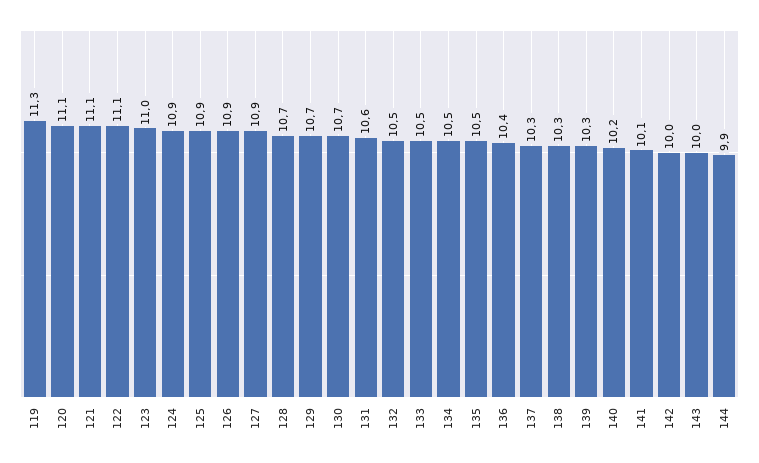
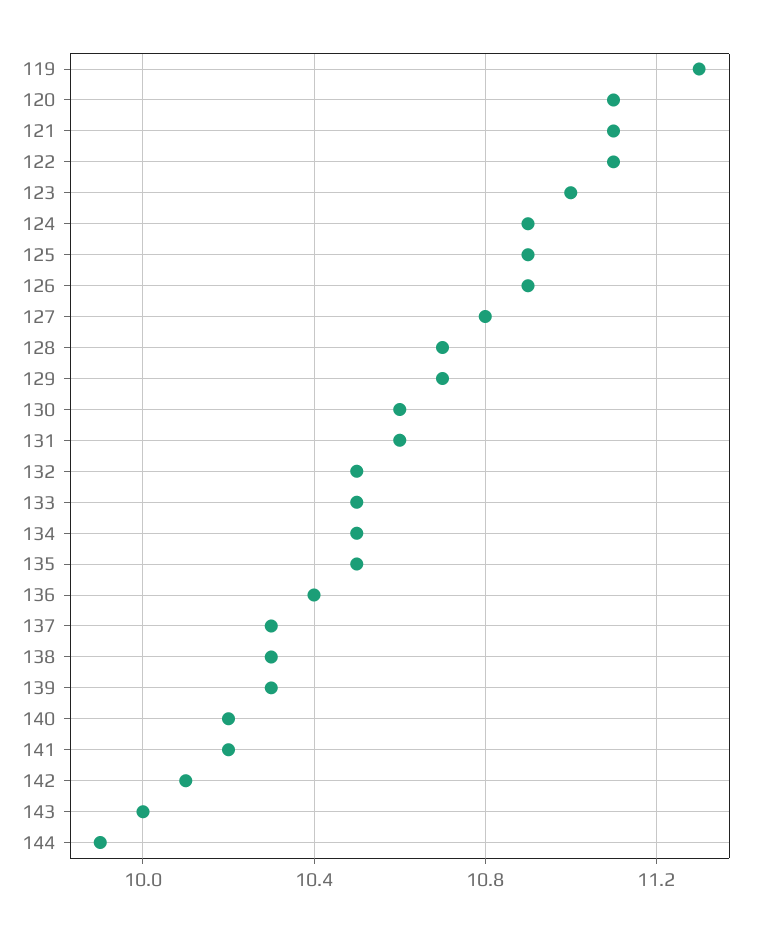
  {
    "119": 11.3,
    "120": 11.1,
    "121": 11.1,
    "122": 11.1,
    "123": 11,
    "124": 10.9,
    "125": 10.9,
    "126": 10.9,
-   "127": 10.9,
+   "127": 10.8,
    "128": 10.7,
    "129": 10.7,
-   "130": 10.7,
+   "130": 10.6,
    "131": 10.6,
    "132": 10.5,
    "133": 10.5,
    "134": 10.5,
    "135": 10.5,
    "136": 10.4,
    "137": 10.3,
    "138": 10.3,
    "139": 10.3,
    "140": 10.2,
-   "141": 10.1,
+   "141": 10.2,
-   "142": 10,
+   "142": 10.1,
    "143": 10,
    "144": 9.9
  }

